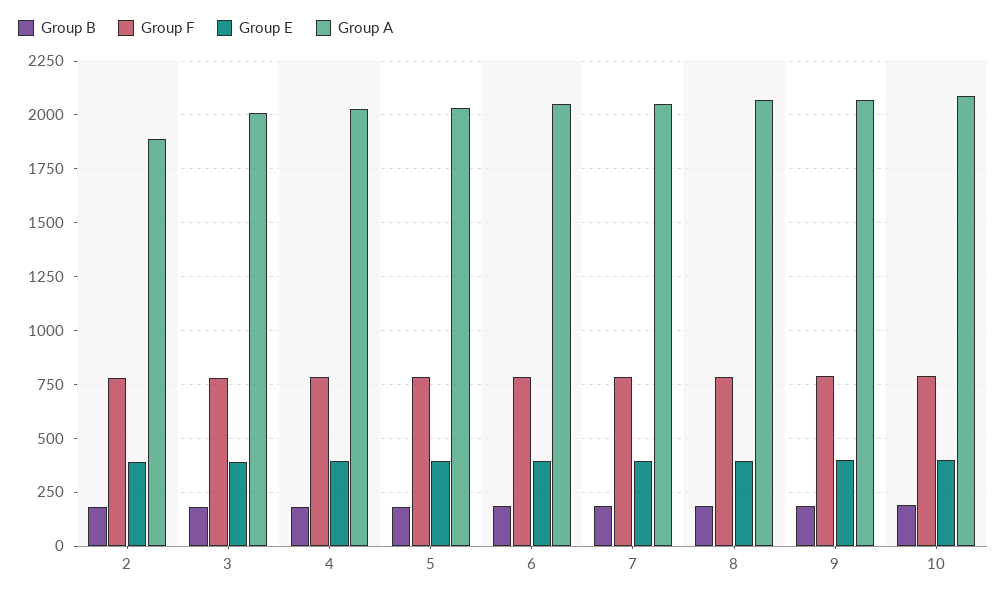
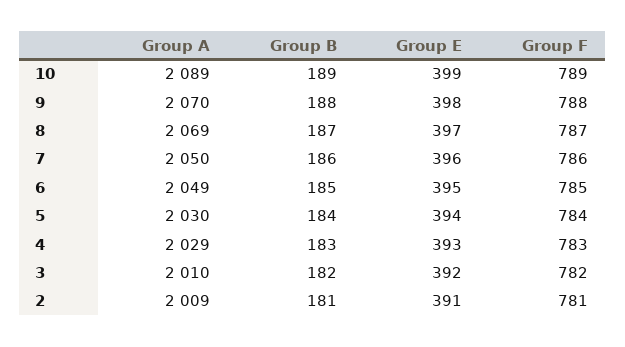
  {
    "Group B": {
      "2": 181,
      "3": 182,
      "4": 183,
      "5": 184,
      "6": 185,
      "7": 186,
      "8": 187,
      "9": 188,
      "10": 189
    },
    "Group F": {
      "2": 781,
      "3": 782,
      "4": 783,
      "5": 784,
      "6": 785,
      "7": 786,
      "8": 787,
      "9": 788,
      "10": 789
    },
    "Group E": {
      "2": 391,
      "3": 392,
      "4": 393,
      "5": 394,
      "6": 395,
      "7": 396,
      "8": 397,
      "9": 398,
      "10": 399
    },
    "Group A": {
-     "2": 1900,
+     "2": 2009,
      "3": 2010,
      "4": 2029,
      "5": 2030,
      "6": 2049,
      "7": 2050,
      "8": 2069,
      "9": 2070,
      "10": 2089
    }
  }

